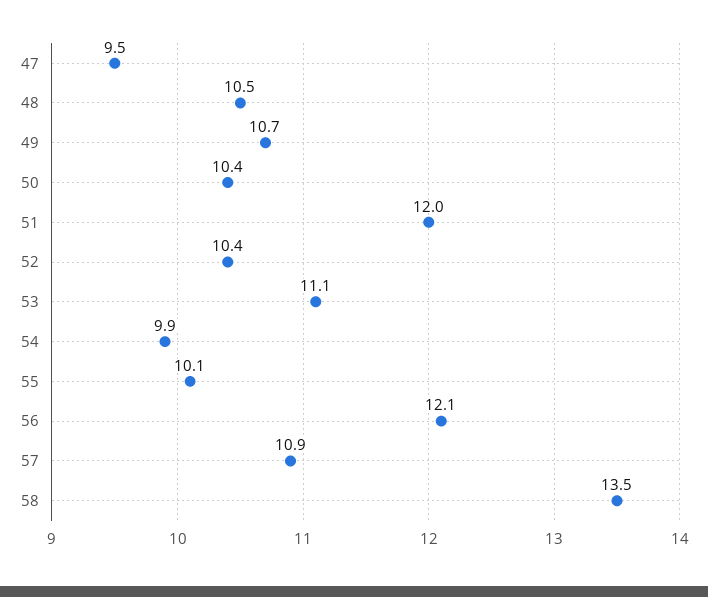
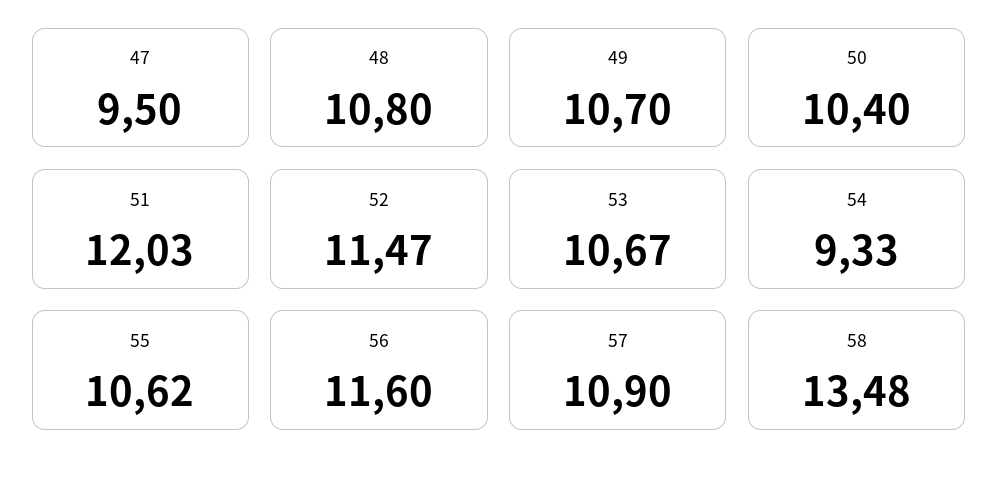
  {
    "47": 9.5,
-   "48": 10.5,
+   "48": 10.8,
    "49": 10.7,
    "50": 10.4,
    "51": 12.03,
-   "52": 10.4,
+   "52": 11.47,
-   "53": 11.1,
+   "53": 10.67,
-   "54": 9.9,
+   "54": 9.33,
-   "55": 10.1,
+   "55": 10.62,
-   "56": 12.1,
+   "56": 11.6,
    "57": 10.9,
    "58": 13.48
  }

